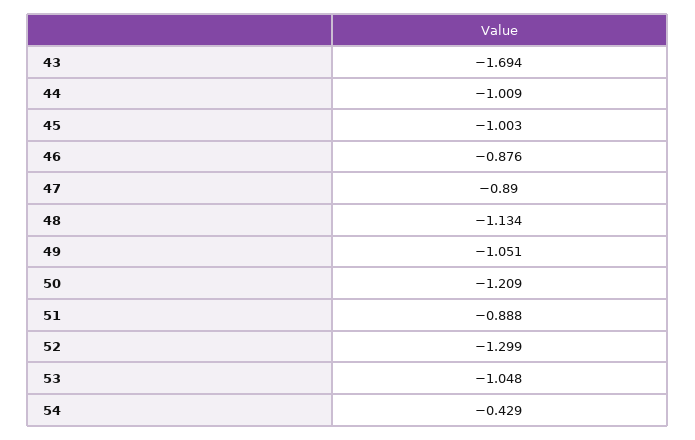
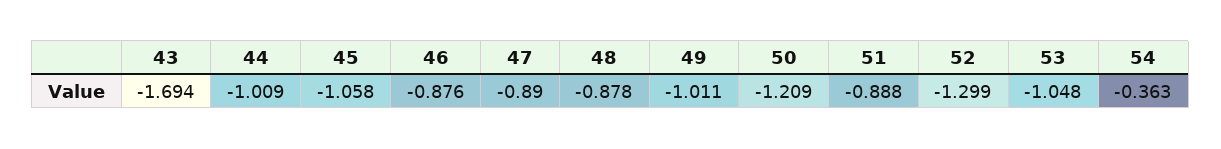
  {
    "43": -1.694,
    "44": -1.009,
-   "45": -1.003,
+   "45": -1.058,
    "46": -0.876,
    "47": -0.89,
-   "48": -1.134,
+   "48": -0.878,
-   "49": -1.051,
+   "49": -1.011,
    "50": -1.209,
    "51": -0.888,
    "52": -1.299,
    "53": -1.048,
-   "54": -0.429
+   "54": -0.363
  }

